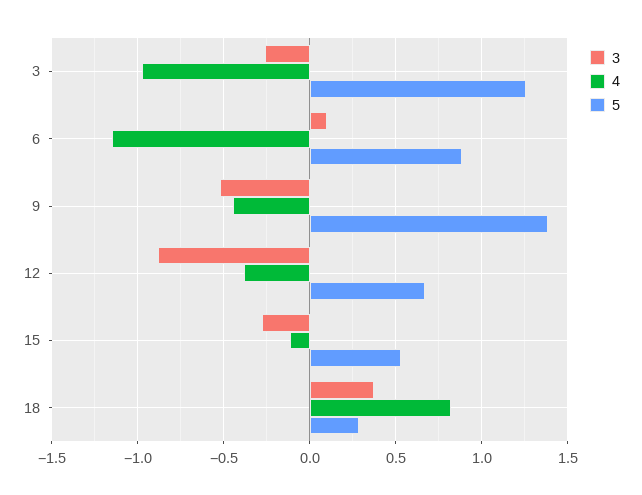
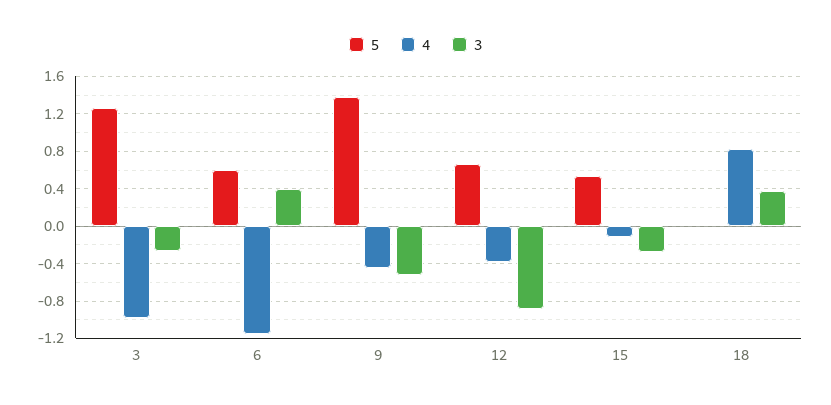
  {
    "3": {
      "3": -0.25,
-     "6": 0.1,
+     "6": 0.4,
      "9": -0.5,
      "12": -0.9,
      "15": -0.3,
      "18": 0.35
    },
    "4": {
      "3": -1,
      "6": -1.15,
      "9": -0.45,
      "12": -0.4,
      "15": -0.1,
      "18": 0.8
    },
    "5": {
      "3": 1.25,
-     "6": 0.9,
+     "6": 0.6,
      "9": 1.4,
      "12": 0.65,
      "15": 0.55,
-     "18": 0.3
+     "18": 0
    }
  }

